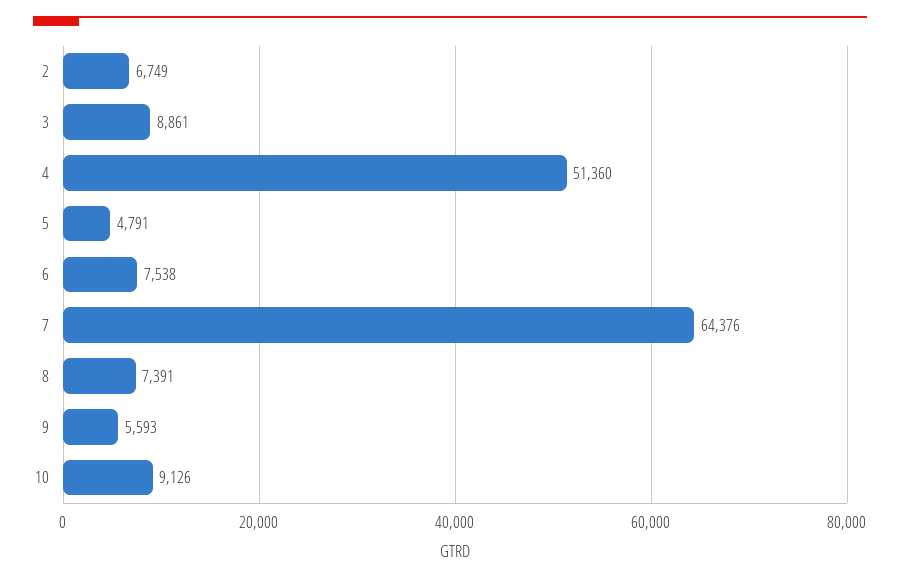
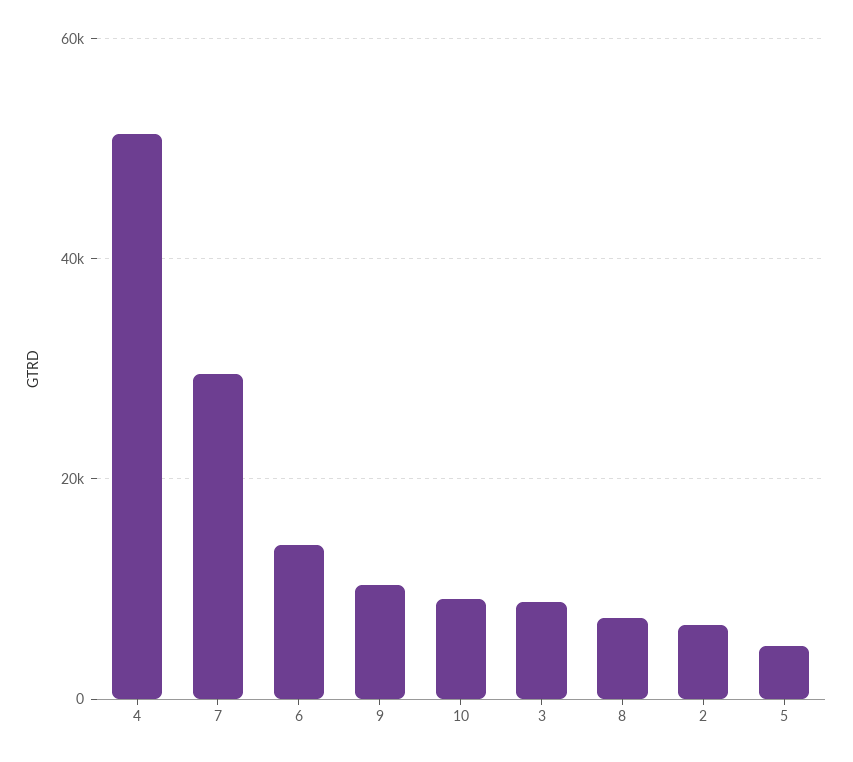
  {
    "2": 6749,
    "3": 8861,
    "4": 51360,
    "5": 4791,
-   "6": 7538,
+   "6": 14000,
-   "7": 64376,
+   "7": 30000,
    "8": 7391,
-   "9": 5593,
+   "9": 10000,
    "10": 9126
  }

